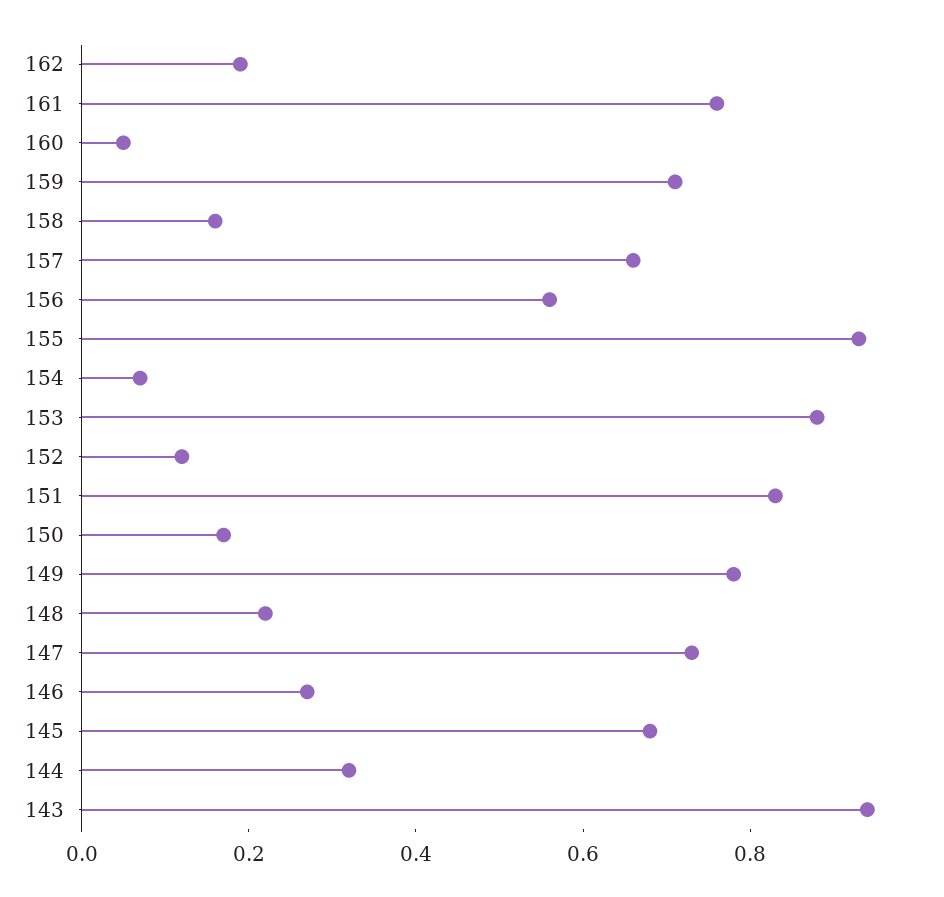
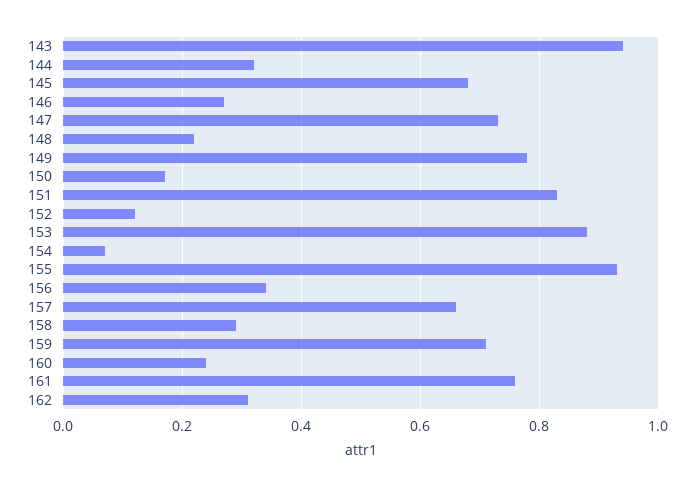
  {
-   "162": 0.2,
+   "162": 0.3,
    "161": 0.75,
-   "160": 0.05,
+   "160": 0.25,
    "159": 0.7,
-   "158": 0.15,
+   "158": 0.3,
    "157": 0.65,
-   "156": 0.55,
+   "156": 0.35,
    "155": 0.95,
    "154": 0.05,
    "153": 0.9,
    "152": 0.1,
    "151": 0.85,
    "150": 0.15,
    "149": 0.8,
    "148": 0.2,
    "147": 0.75,
    "146": 0.25,
    "145": 0.7,
    "144": 0.3,
    "143": 0.95
  }

